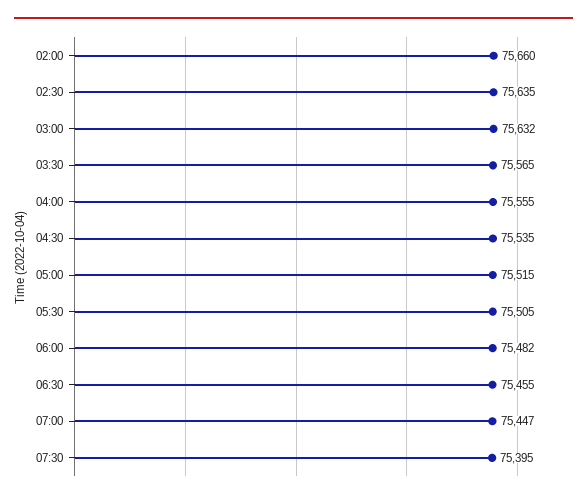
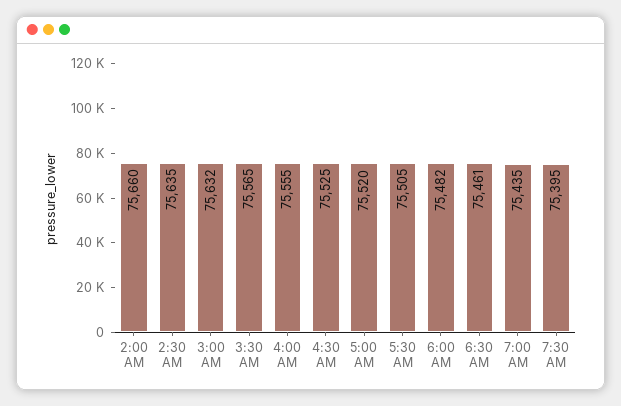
  {
    "02:00": 75660,
    "02:30": 75635,
    "03:00": 75632,
    "03:30": 75565,
    "04:00": 75555,
-   "04:30": 75535,
+   "04:30": 75525,
-   "05:00": 75515,
+   "05:00": 75520,
    "05:30": 75505,
    "06:00": 75482,
-   "06:30": 75455,
+   "06:30": 75461,
-   "07:00": 75447,
+   "07:00": 75435,
    "07:30": 75395
  }

